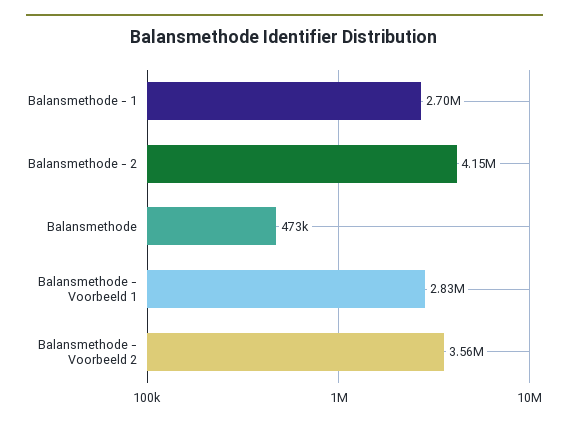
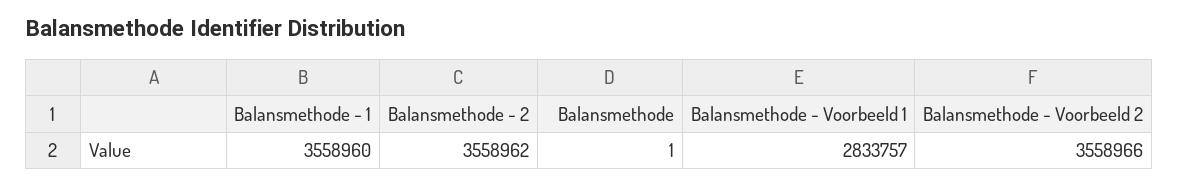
  {
-   "Balansmethode - 1": 2700000,
+   "Balansmethode - 1": 3558960,
-   "Balansmethode - 2": 4150000,
+   "Balansmethode - 2": 3558962,
-   "Balansmethode": 473000,
+   "Balansmethode": 1,
    "Balansmethode - Voorbeeld 1": 2833757,
    "Balansmethode - Voorbeeld 2": 3558966
  }

